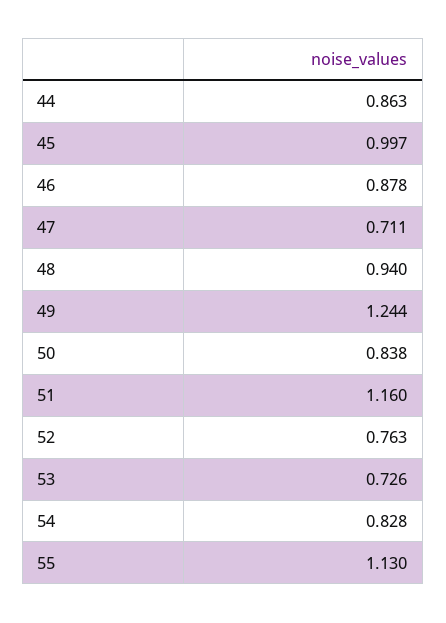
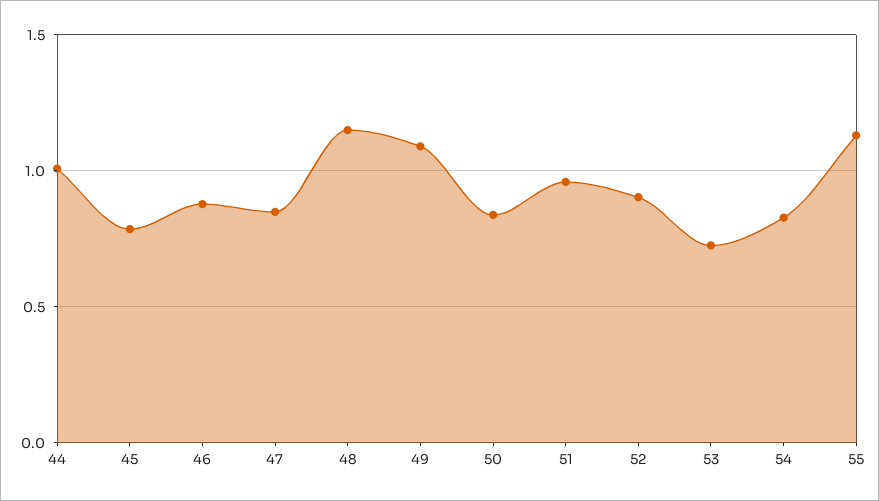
  {
-   "44": 0.863,
+   "44": 1,
-   "45": 0.997,
+   "45": 0.8,
    "46": 0.878,
-   "47": 0.711,
+   "47": 0.85,
-   "48": 0.94,
+   "48": 1.15,
-   "49": 1.244,
+   "49": 1.1,
    "50": 0.838,
-   "51": 1.16,
+   "51": 0.95,
-   "52": 0.763,
+   "52": 0.9,
    "53": 0.726,
    "54": 0.828,
    "55": 1.13
  }

